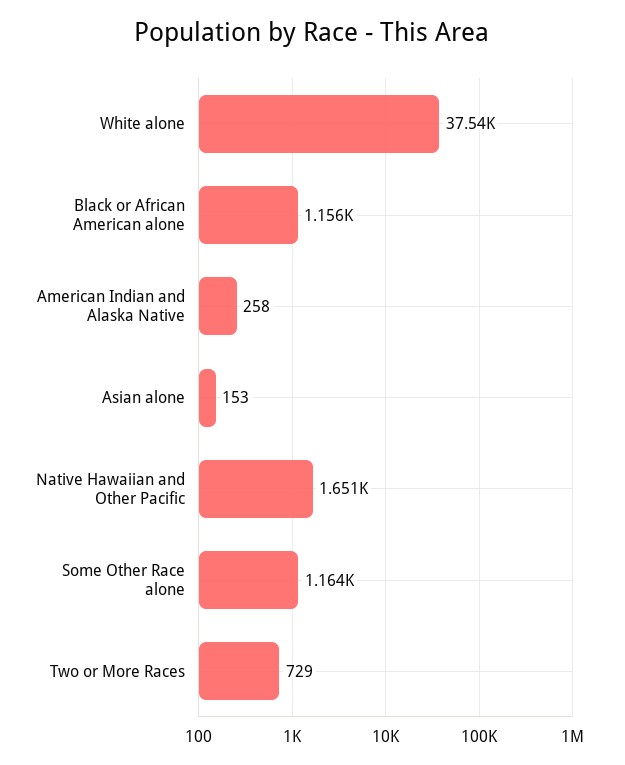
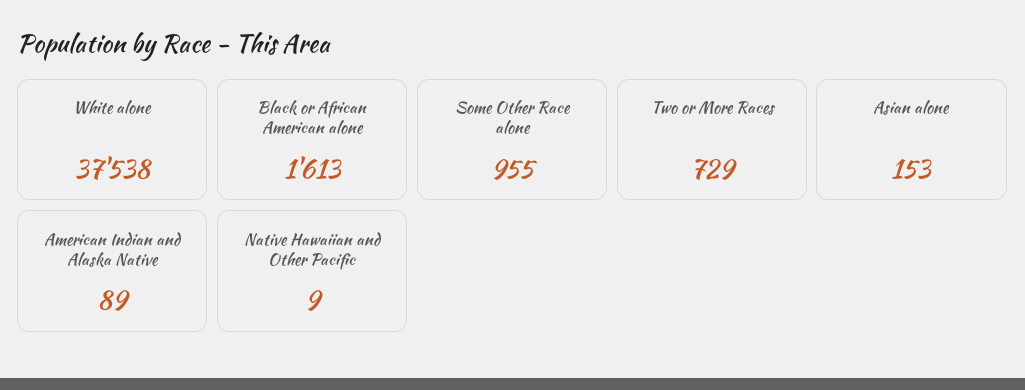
  {
    "White alone": 37538,
-   "Black or African American alone": 1156,
+   "Black or African American alone": 1613,
-   "American Indian and Alaska Native": 258,
+   "American Indian and Alaska Native": 89,
    "Asian alone": 153,
-   "Native Hawaiian and Other Pacific": 1651,
+   "Native Hawaiian and Other Pacific": 9,
-   "Some Other Race alone": 1164,
+   "Some Other Race alone": 955,
    "Two or More Races": 729
  }

